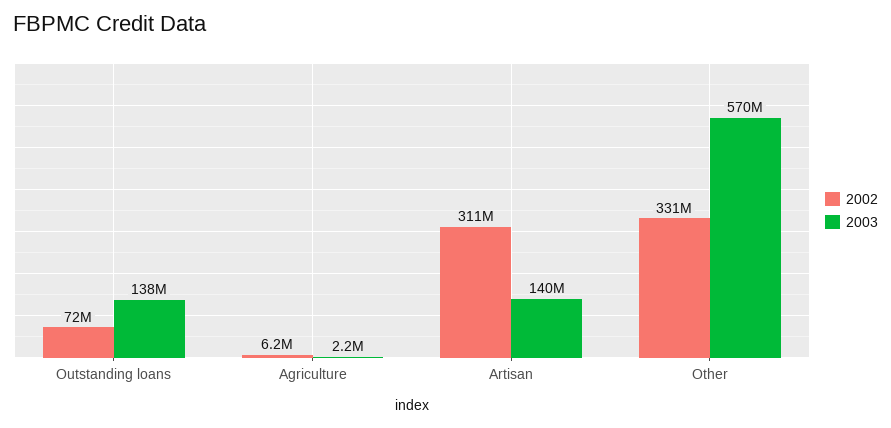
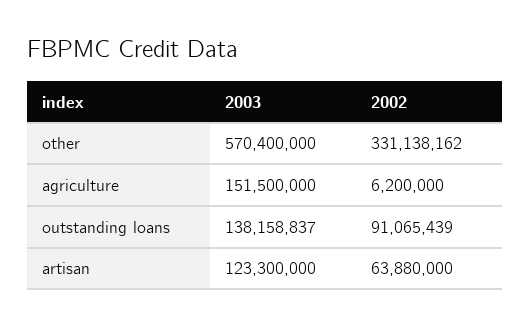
  {
    "2002": {
-     "Outstanding loans": 72000000,
+     "Outstanding loans": 91065439,
      "Agriculture": 6200000,
-     "Artisan": 311000000,
+     "Artisan": 63880000,
      "Other": 331138162
    },
    "2003": {
      "Outstanding loans": 138158837,
-     "Agriculture": 2200000,
+     "Agriculture": 151500000,
-     "Artisan": 140000000,
+     "Artisan": 123300000,
      "Other": 570400000
    }
  }

